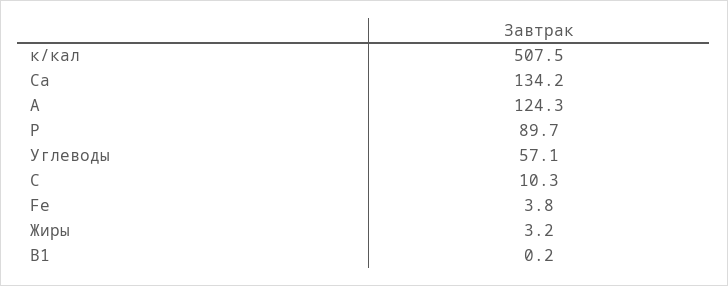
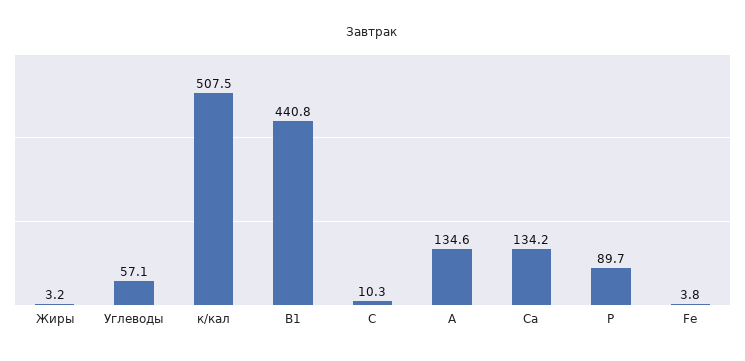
  {
    "к/кал": 507.5,
    "Са": 134.2,
-   "А": 124.3,
+   "А": 134.6,
    "Р": 89.7,
    "Углеводы": 57.1,
    "С": 10.3,
    "Fe": 3.8,
    "Жиры": 3.2,
-   "В1": 0.2
+   "В1": 440.8
  }

